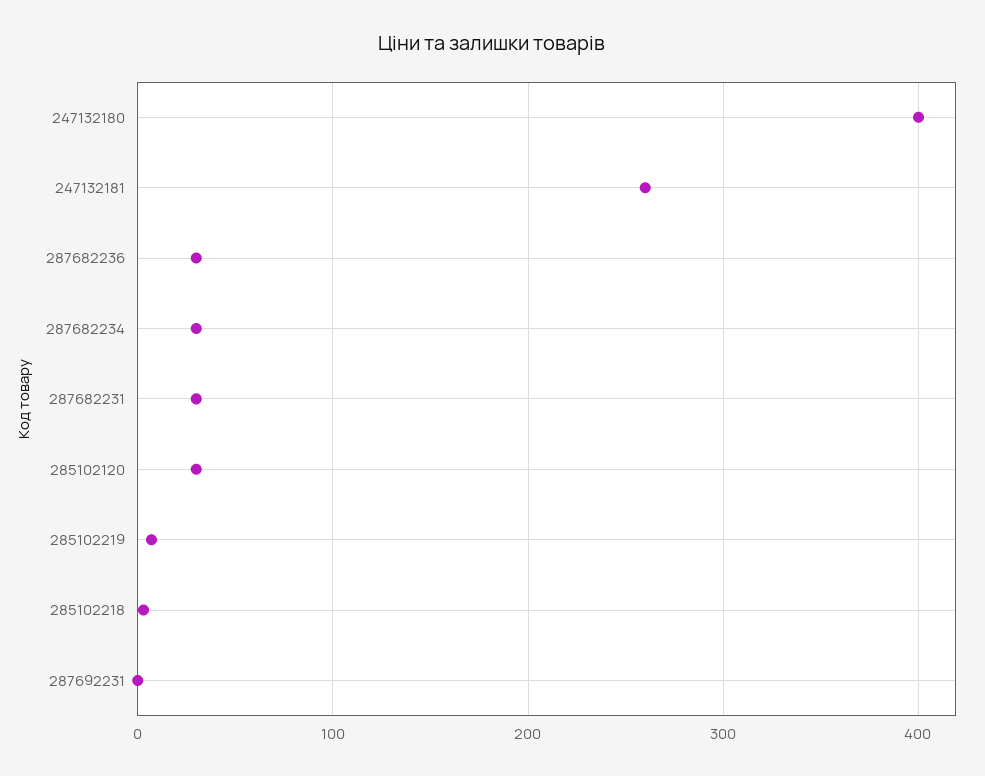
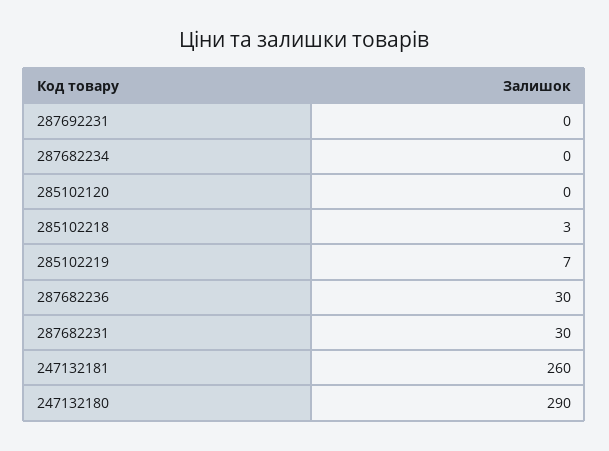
  {
-   "247132180": 400,
+   "247132180": 290,
    "247132181": 260,
    "287682236": 30,
-   "287682234": 30,
+   "287682234": 0,
    "287682231": 30,
-   "285102120": 30,
+   "285102120": 0,
    "285102219": 7,
    "285102218": 3,
    "287692231": 0
  }

